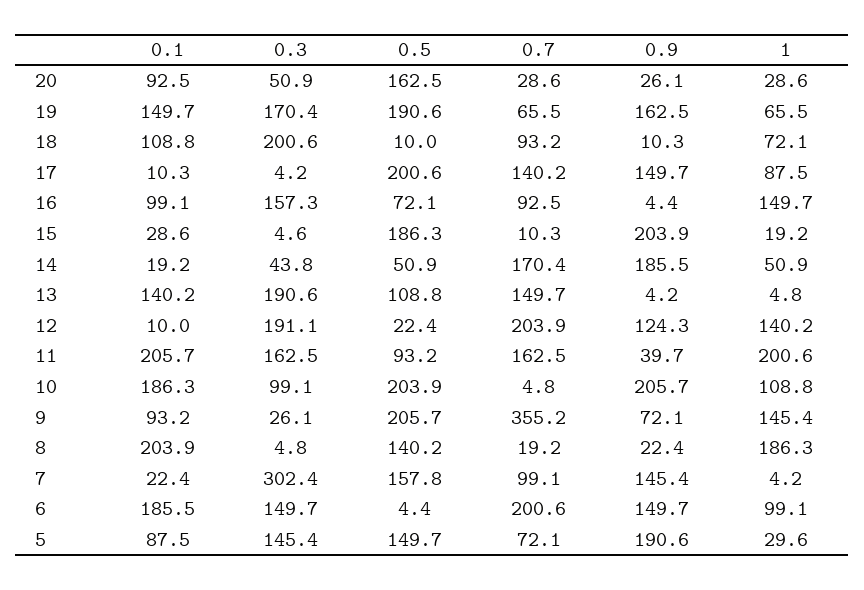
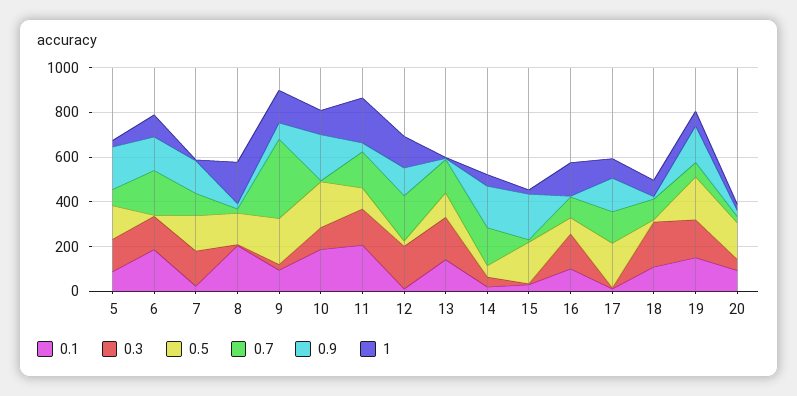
  {
    "0.1": {
      "20": 92.5,
      "19": 149.7,
      "18": 108.8,
      "17": 10.3,
      "16": 99.1,
      "15": 28.6,
      "14": 19.2,
      "13": 140.2,
      "12": 10,
      "11": 205.7,
      "10": 186.3,
      "9": 93.2,
      "8": 203.9,
      "7": 22.4,
      "6": 185.5,
      "5": 87.5
    },
    "0.3": {
      "20": 50.9,
      "19": 170.4,
      "18": 200.6,
      "17": 4.2,
      "16": 157.3,
      "15": 4.6,
      "14": 43.8,
      "13": 190.6,
      "12": 191.1,
      "11": 162.5,
      "10": 99.1,
      "9": 26.1,
      "8": 4.8,
-     "7": 302.4,
+     "7": 150,
      "6": 149.7,
      "5": 145.4
    },
    "0.5": {
      "20": 162.5,
      "19": 190.6,
      "18": 10,
      "17": 200.6,
      "16": 72.1,
      "15": 186.3,
      "14": 50.9,
      "13": 108.8,
      "12": 22.4,
      "11": 93.2,
      "10": 203.9,
      "9": 205.7,
      "8": 140.2,
      "7": 157.8,
      "6": 4.4,
      "5": 149.7
    },
    "0.7": {
      "20": 28.6,
      "19": 65.5,
      "18": 93.2,
      "17": 140.2,
      "16": 92.5,
      "15": 10.3,
      "14": 170.4,
      "13": 149.7,
      "12": 203.9,
      "11": 162.5,
      "10": 4.8,
      "9": 355.2,
      "8": 19.2,
      "7": 99.1,
      "6": 200.6,
      "5": 72.1
    },
    "0.9": {
      "20": 26.1,
      "19": 162.5,
      "18": 10.3,
      "17": 149.7,
      "16": 4.4,
      "15": 203.9,
      "14": 185.5,
      "13": 4.2,
      "12": 124.3,
      "11": 39.7,
      "10": 205.7,
      "9": 72.1,
      "8": 22.4,
      "7": 145.4,
      "6": 149.7,
      "5": 190.6
    },
    "1": {
      "20": 28.6,
      "19": 65.5,
      "18": 72.1,
      "17": 87.5,
      "16": 149.7,
      "15": 19.2,
      "14": 50.9,
      "13": 4.8,
      "12": 140.2,
      "11": 200.6,
      "10": 108.8,
      "9": 145.4,
      "8": 186.3,
      "7": 4.2,
      "6": 99.1,
      "5": 29.6
    }
  }

